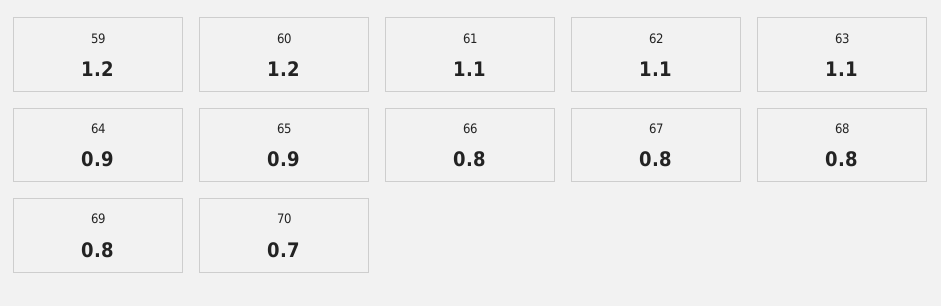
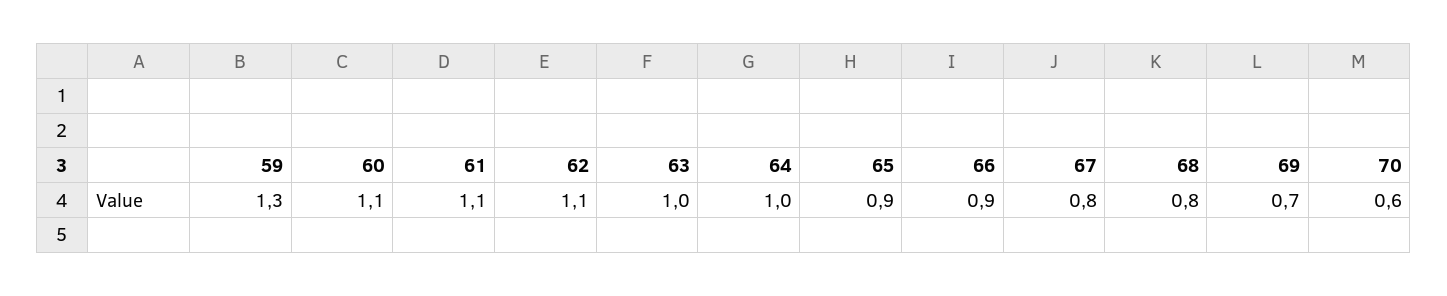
  {
-   "59": 1.2,
+   "59": 1.3,
-   "60": 1.2,
+   "60": 1.1,
    "61": 1.1,
    "62": 1.1,
-   "63": 1.1,
+   "63": 1,
-   "64": 0.9,
+   "64": 1,
    "65": 0.9,
-   "66": 0.8,
+   "66": 0.9,
    "67": 0.8,
    "68": 0.8,
-   "69": 0.8,
+   "69": 0.7,
-   "70": 0.7
+   "70": 0.6
  }

